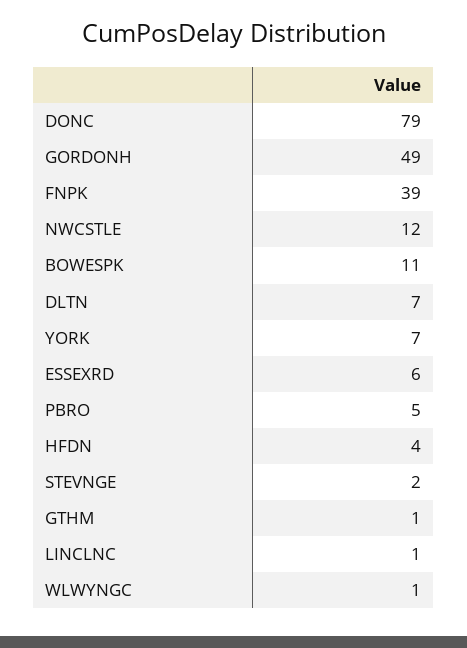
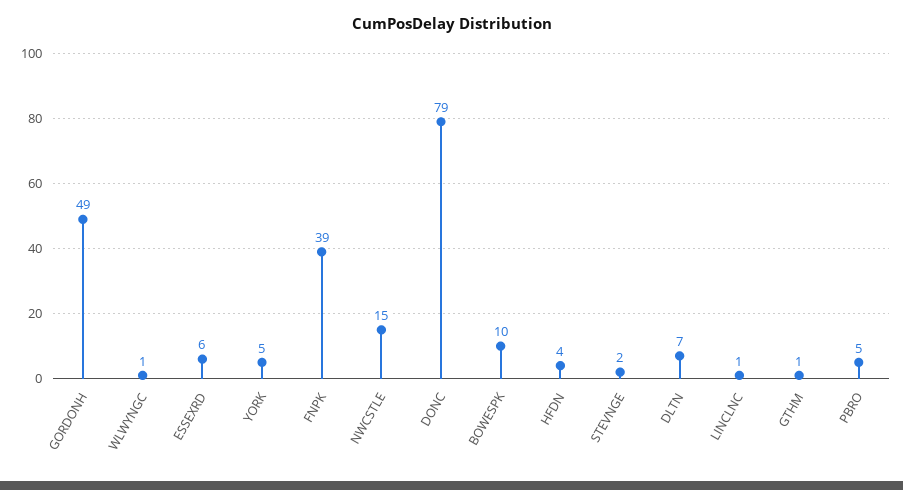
  {
    "DONC": 79,
    "GORDONH": 49,
    "FNPK": 39,
-   "NWCSTLE": 12,
+   "NWCSTLE": 15,
-   "BOWESPK": 11,
+   "BOWESPK": 10,
    "DLTN": 7,
-   "YORK": 7,
+   "YORK": 5,
    "ESSEXRD": 6,
    "PBRO": 5,
    "HFDN": 4,
    "STEVNGE": 2,
    "GTHM": 1,
    "LINCLNC": 1,
    "WLWYNGC": 1
  }

